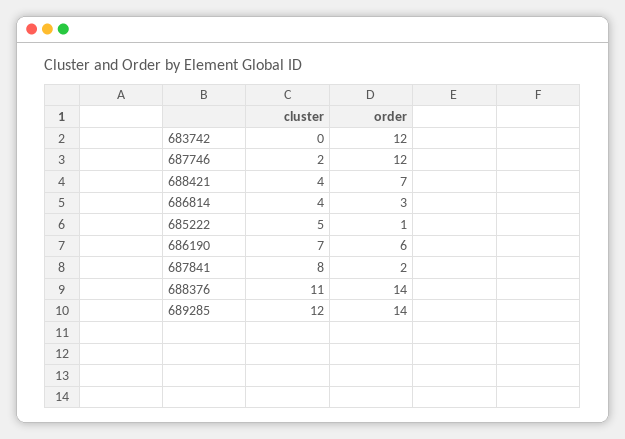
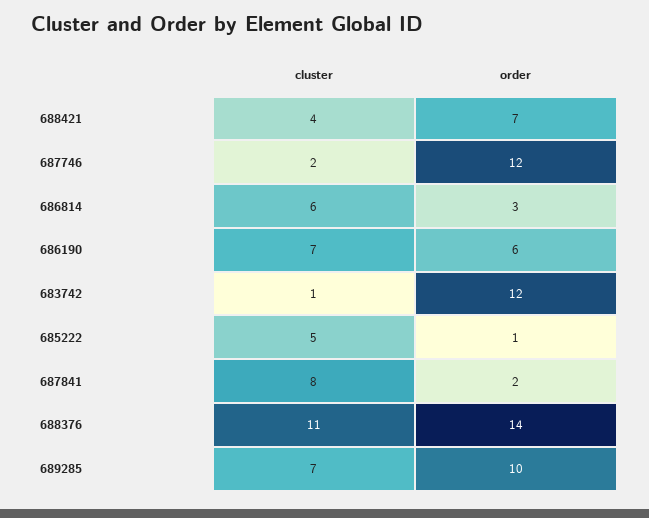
  {
    "cluster": {
-     "683742": 0,
+     "683742": 1,
      "687746": 2,
      "688421": 4,
-     "686814": 4,
+     "686814": 6,
      "685222": 5,
      "686190": 7,
      "687841": 8,
      "688376": 11,
-     "689285": 12
+     "689285": 7
    },
    "order": {
      "683742": 12,
      "687746": 12,
      "688421": 7,
      "686814": 3,
      "685222": 1,
      "686190": 6,
      "687841": 2,
      "688376": 14,
-     "689285": 14
+     "689285": 10
    }
  }

